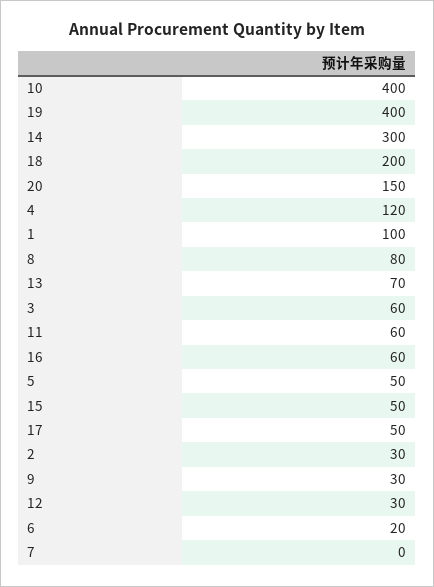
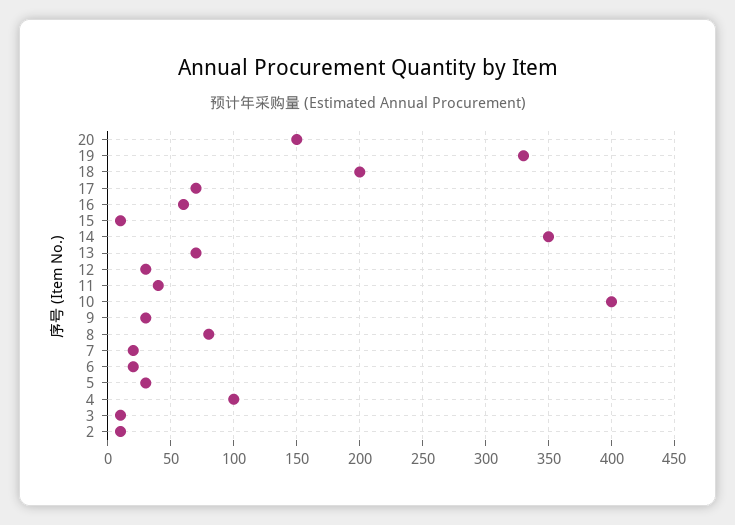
  {
    "10": 400,
-   "19": 400,
+   "19": 330,
-   "14": 300,
+   "14": 350,
    "18": 200,
    "20": 150,
-   "4": 120,
+   "4": 100,
-   "1": 100,
    "8": 80,
    "13": 70,
-   "3": 60,
+   "3": 10,
-   "11": 60,
+   "11": 40,
    "16": 60,
-   "5": 50,
+   "5": 30,
-   "15": 50,
+   "15": 10,
-   "17": 50,
+   "17": 70,
-   "2": 30,
+   "2": 10,
    "9": 30,
    "12": 30,
    "6": 20,
-   "7": 0
+   "7": 20
  }

